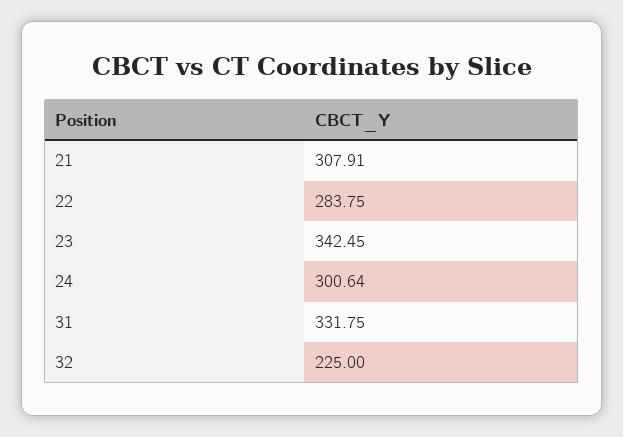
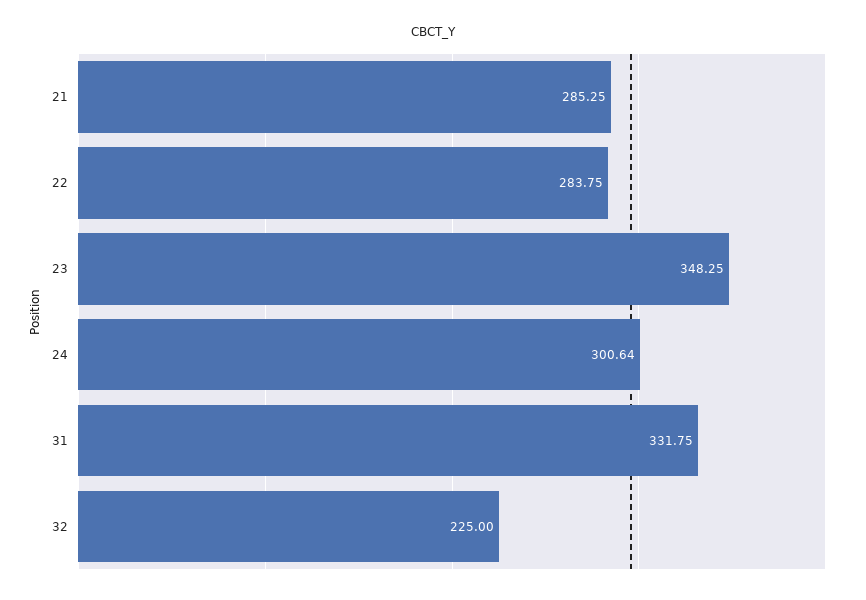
  {
-   "21": 307.91,
+   "21": 285.25,
    "22": 283.75,
-   "23": 342.45,
+   "23": 348.25,
    "24": 300.64,
    "31": 331.75,
    "32": 225
  }

